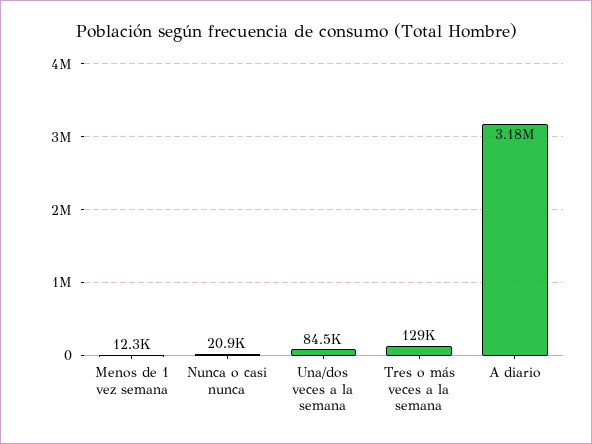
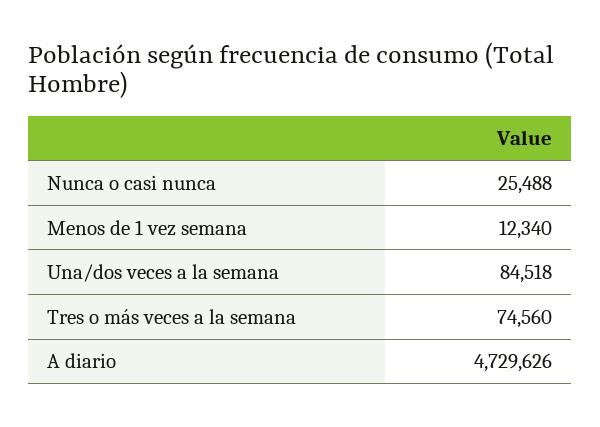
  {
    "Menos de 1 vez semana": 12340,
-   "Nunca o casi nunca": 20900,
+   "Nunca o casi nunca": 25488,
    "Una/dos veces a la semana": 84518,
-   "Tres o más veces a la semana": 129000,
+   "Tres o más veces a la semana": 74560,
-   "A diario": 3180000
+   "A diario": 4729626
  }

